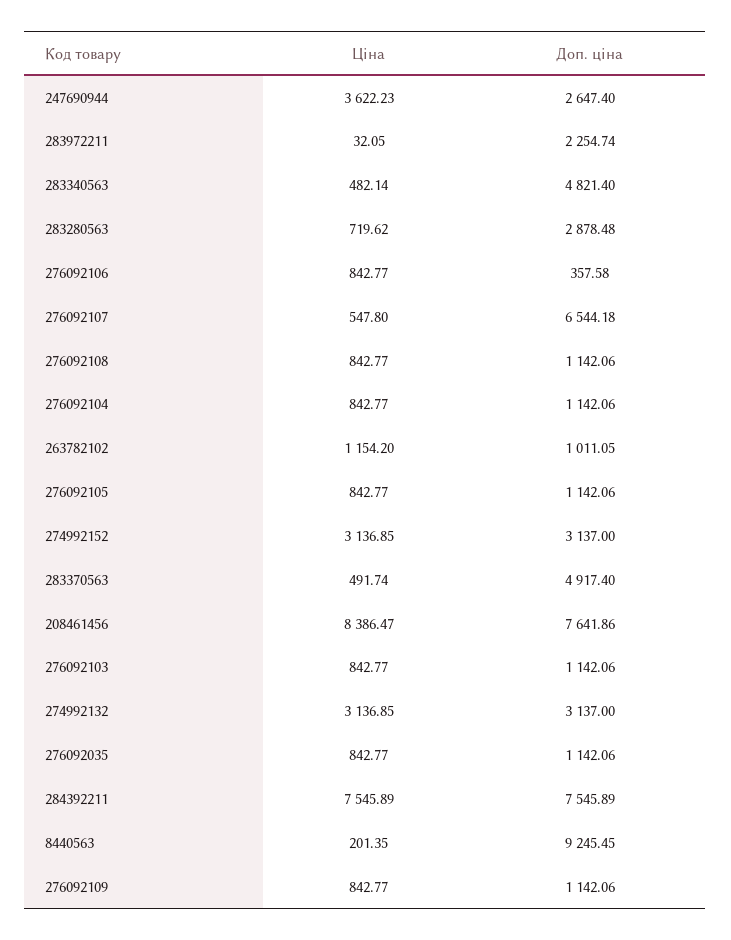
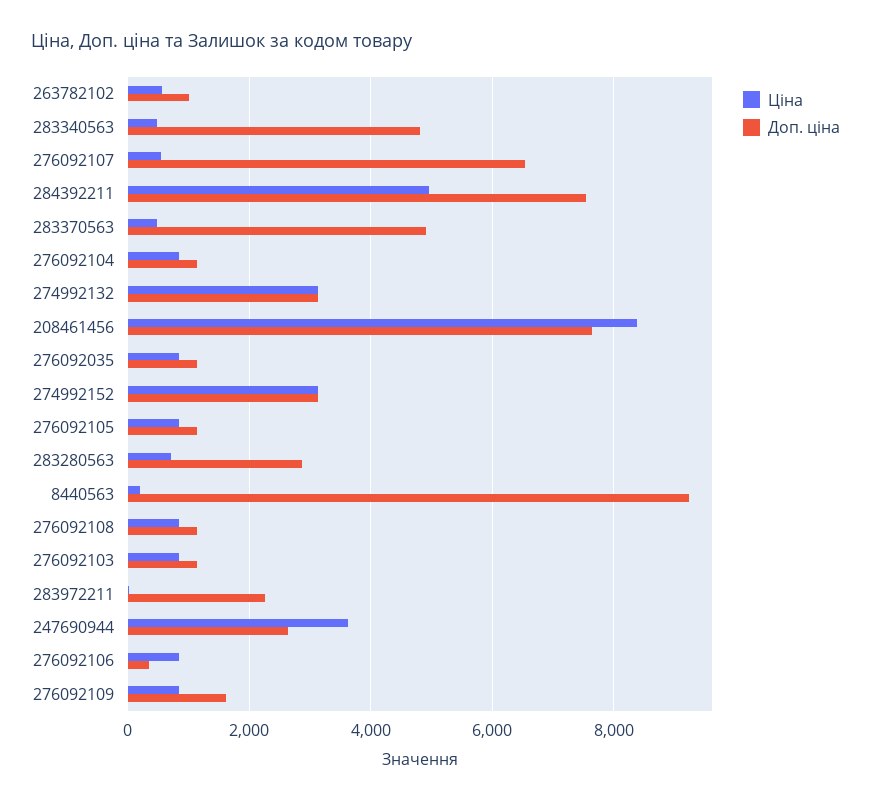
  {
    "Ціна": {
      "247690944": 3622.23,
      "283972211": 32.05,
      "283340563": 482.14,
      "283280563": 719.62,
      "276092106": 842.77,
      "276092107": 547.8,
      "276092108": 842.77,
      "276092104": 842.77,
-     "263782102": 1154.2,
+     "263782102": 600,
      "276092105": 842.77,
      "274992152": 3136.85,
      "283370563": 491.74,
      "208461456": 8386.47,
      "276092103": 842.77,
      "274992132": 3136.85,
      "276092035": 842.77,
-     "284392211": 7545.89,
+     "284392211": 5000,
      "8440563": 201.35,
      "276092109": 842.77
    },
    "Доп. ціна": {
      "247690944": 2647.4,
      "283972211": 2254.74,
      "283340563": 4821.4,
      "283280563": 2878.48,
      "276092106": 357.58,
      "276092107": 6544.18,
      "276092108": 1142.06,
      "276092104": 1142.06,
      "263782102": 1011.05,
      "276092105": 1142.06,
      "274992152": 3137,
      "283370563": 4917.4,
      "208461456": 7641.86,
      "276092103": 1142.06,
      "274992132": 3137,
      "276092035": 1142.06,
      "284392211": 7545.89,
      "8440563": 9245.45,
-     "276092109": 1142.06
+     "276092109": 1600
    }
  }

